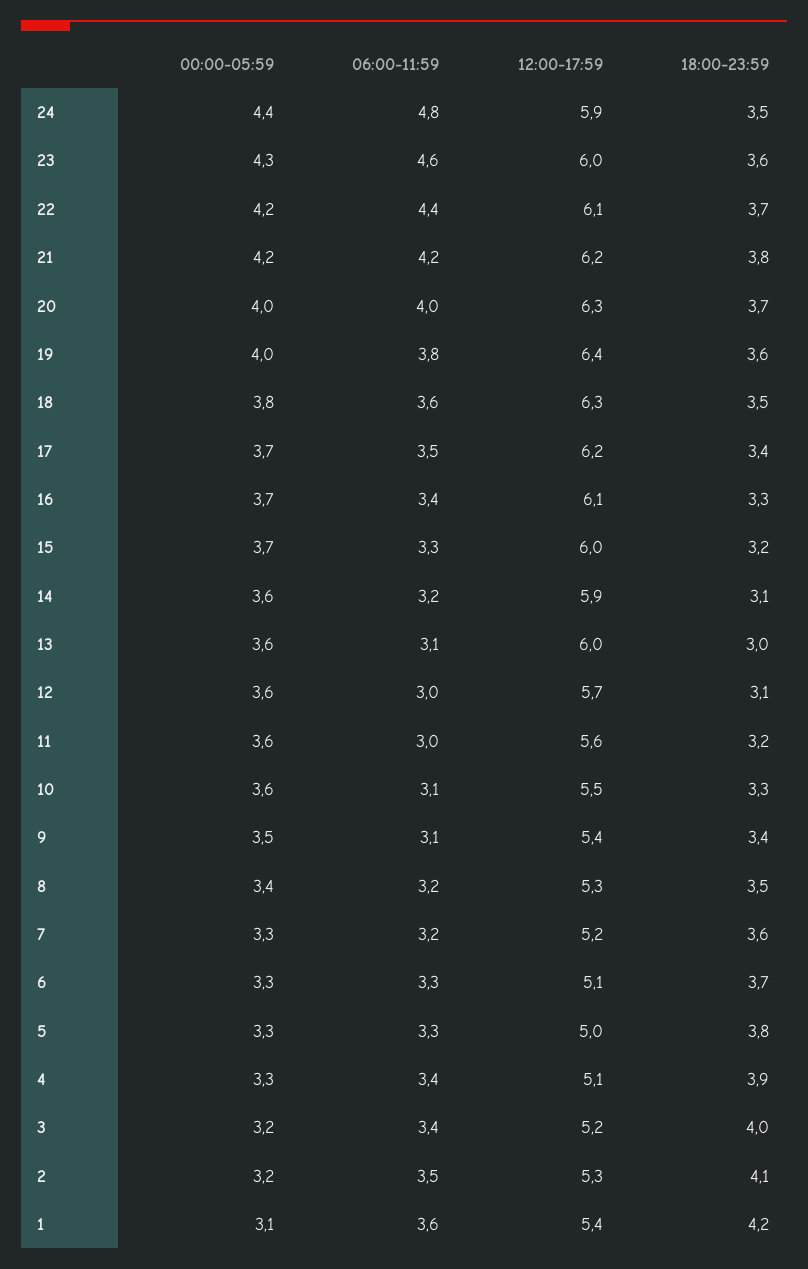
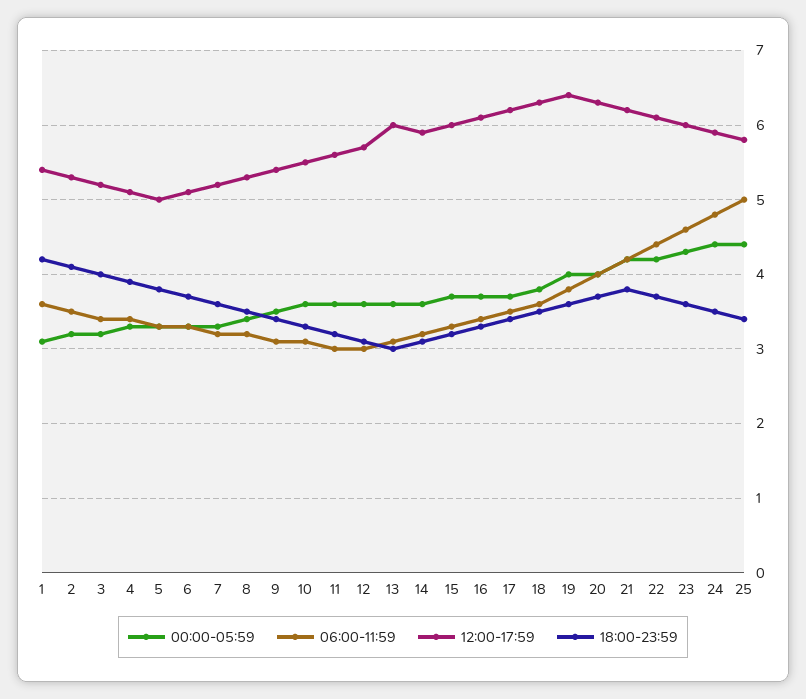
  {
    "00:00-05:59": {
      "24": 4.4,
      "23": 4.3,
      "22": 4.2,
      "21": 4.2,
      "20": 4,
      "19": 4,
      "18": 3.8,
      "17": 3.7,
      "16": 3.7,
      "15": 3.7,
      "14": 3.6,
      "13": 3.6,
      "12": 3.6,
      "11": 3.6,
      "10": 3.6,
      "9": 3.5,
      "8": 3.4,
      "7": 3.3,
      "6": 3.3,
      "5": 3.3,
      "4": 3.3,
      "3": 3.2,
      "2": 3.2,
-     "1": 3.1
+     "1": 3.1,
+     "25": 4.4
    },
    "06:00-11:59": {
      "24": 4.8,
      "23": 4.6,
      "22": 4.4,
      "21": 4.2,
      "20": 4,
      "19": 3.8,
      "18": 3.6,
      "17": 3.5,
      "16": 3.4,
      "15": 3.3,
      "14": 3.2,
      "13": 3.1,
      "12": 3,
      "11": 3,
      "10": 3.1,
      "9": 3.1,
      "8": 3.2,
      "7": 3.2,
      "6": 3.3,
      "5": 3.3,
      "4": 3.4,
      "3": 3.4,
      "2": 3.5,
-     "1": 3.6
+     "1": 3.6,
+     "25": 5
    },
    "12:00-17:59": {
      "24": 5.9,
      "23": 6,
      "22": 6.1,
      "21": 6.2,
      "20": 6.3,
      "19": 6.4,
      "18": 6.3,
      "17": 6.2,
      "16": 6.1,
      "15": 6,
      "14": 5.9,
      "13": 6,
      "12": 5.7,
      "11": 5.6,
      "10": 5.5,
      "9": 5.4,
      "8": 5.3,
      "7": 5.2,
      "6": 5.1,
      "5": 5,
      "4": 5.1,
      "3": 5.2,
      "2": 5.3,
-     "1": 5.4
+     "1": 5.4,
+     "25": 5.8
    },
    "18:00-23:59": {
      "24": 3.5,
      "23": 3.6,
      "22": 3.7,
      "21": 3.8,
      "20": 3.7,
      "19": 3.6,
      "18": 3.5,
      "17": 3.4,
      "16": 3.3,
      "15": 3.2,
      "14": 3.1,
      "13": 3,
      "12": 3.1,
      "11": 3.2,
      "10": 3.3,
      "9": 3.4,
      "8": 3.5,
      "7": 3.6,
      "6": 3.7,
      "5": 3.8,
      "4": 3.9,
      "3": 4,
      "2": 4.1,
-     "1": 4.2
+     "1": 4.2,
+     "25": 3.4
    }
  }

